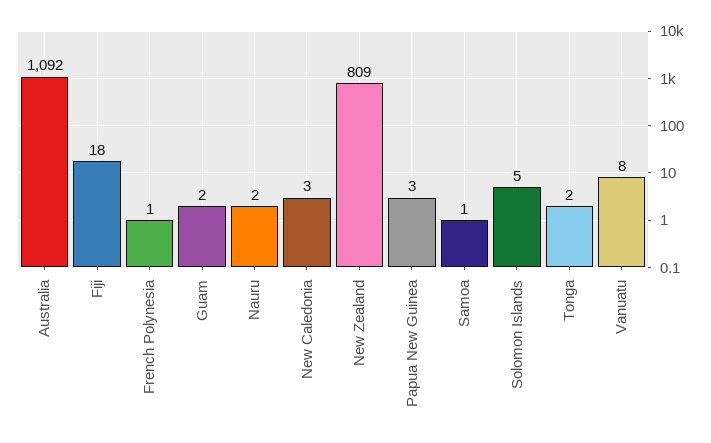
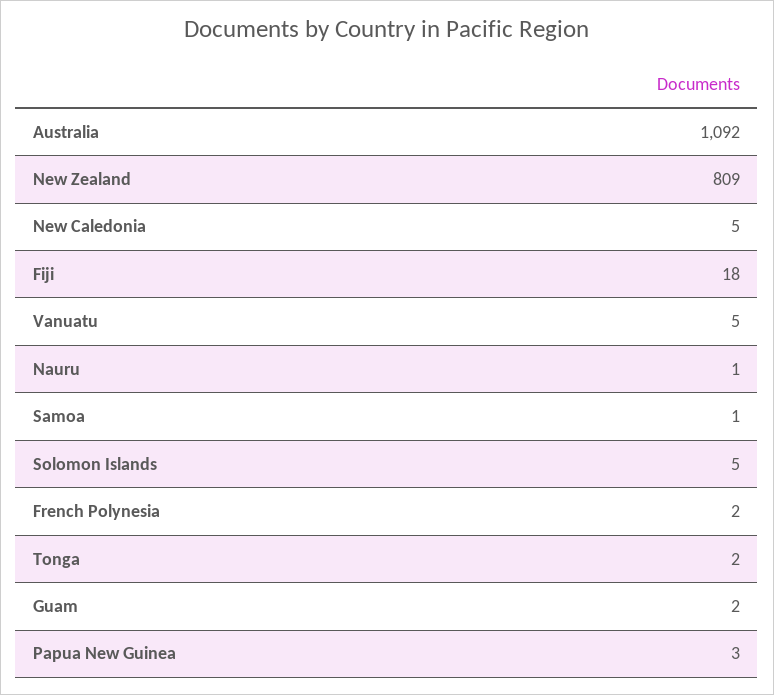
  {
    "Australia": 1092,
    "Fiji": 18,
-   "French Polynesia": 1,
+   "French Polynesia": 2,
    "Guam": 2,
-   "Nauru": 2,
+   "Nauru": 1,
-   "New Caledonia": 3,
+   "New Caledonia": 5,
    "New Zealand": 809,
    "Papua New Guinea": 3,
    "Samoa": 1,
    "Solomon Islands": 5,
    "Tonga": 2,
-   "Vanuatu": 8
+   "Vanuatu": 5
  }

